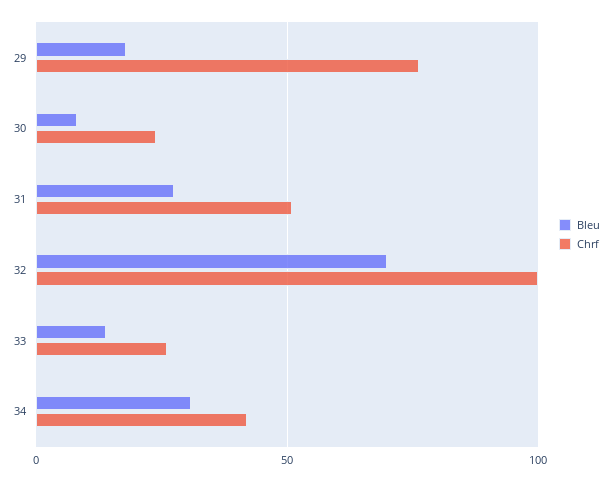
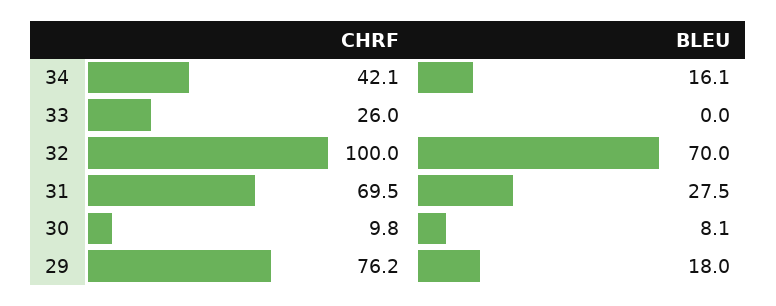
  {
    "Bleu": {
      "29": 18,
      "30": 8.1,
      "31": 27.5,
      "32": 70,
-     "33": 15,
+     "33": 0,
-     "34": 30
+     "34": 16.1
    },
    "Chrf": {
      "29": 76.2,
-     "30": 25,
+     "30": 9.8,
-     "31": 50,
+     "31": 69.5,
      "32": 100,
      "33": 26,
      "34": 42.1
    }
  }

